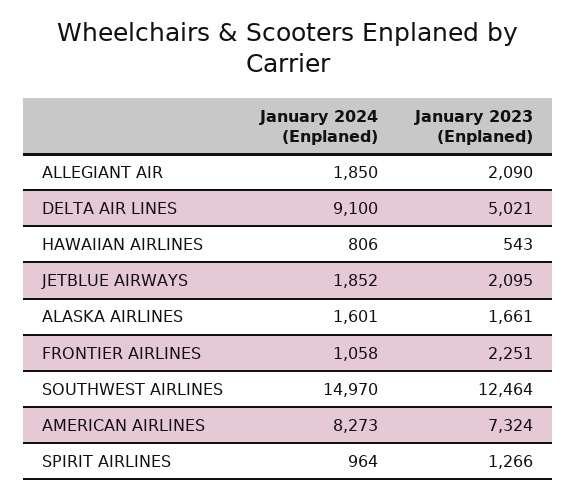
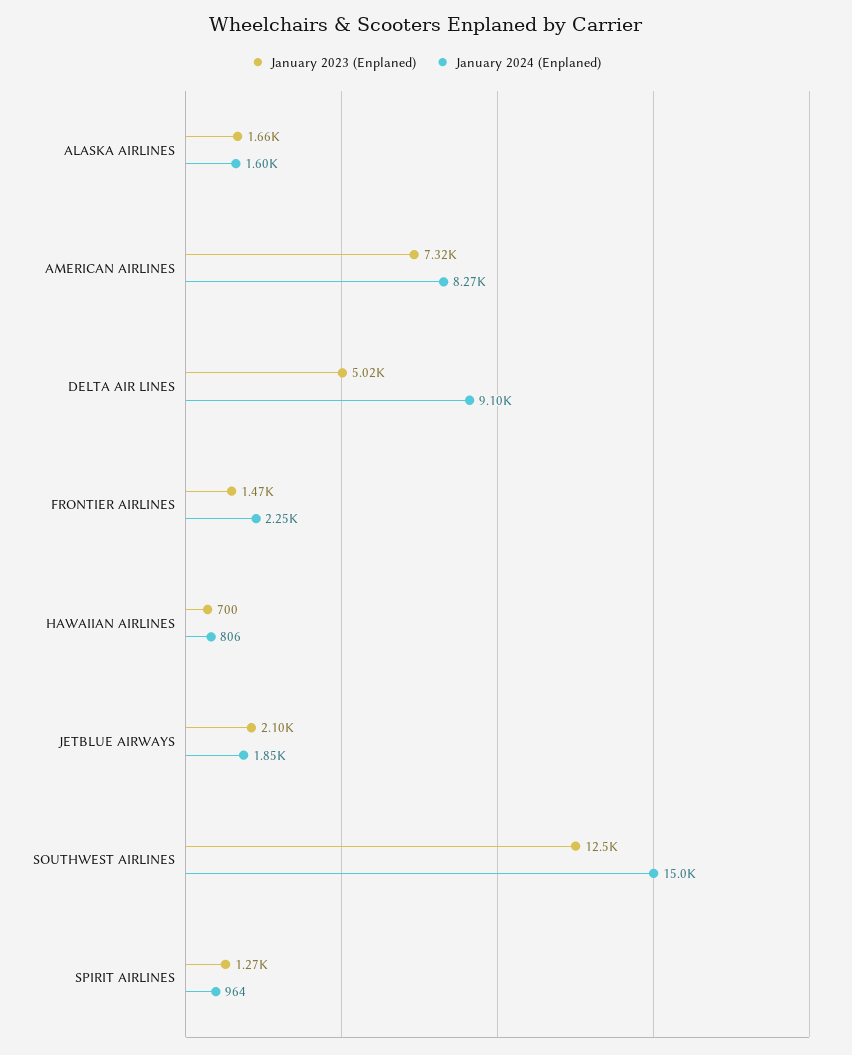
  {
    "January 2024 (Enplaned)": {
-     "ALLEGIANT AIR": 1850,
      "DELTA AIR LINES": 9100,
      "HAWAIIAN AIRLINES": 806,
      "JETBLUE AIRWAYS": 1852,
      "ALASKA AIRLINES": 1601,
-     "FRONTIER AIRLINES": 1058,
+     "FRONTIER AIRLINES": 2250,
      "SOUTHWEST AIRLINES": 14970,
      "AMERICAN AIRLINES": 8273,
      "SPIRIT AIRLINES": 964
    },
    "January 2023 (Enplaned)": {
-     "ALLEGIANT AIR": 2090,
      "DELTA AIR LINES": 5021,
-     "HAWAIIAN AIRLINES": 543,
+     "HAWAIIAN AIRLINES": 700,
      "JETBLUE AIRWAYS": 2095,
      "ALASKA AIRLINES": 1661,
-     "FRONTIER AIRLINES": 2251,
+     "FRONTIER AIRLINES": 1470,
      "SOUTHWEST AIRLINES": 12464,
      "AMERICAN AIRLINES": 7324,
      "SPIRIT AIRLINES": 1266
    }
  }

